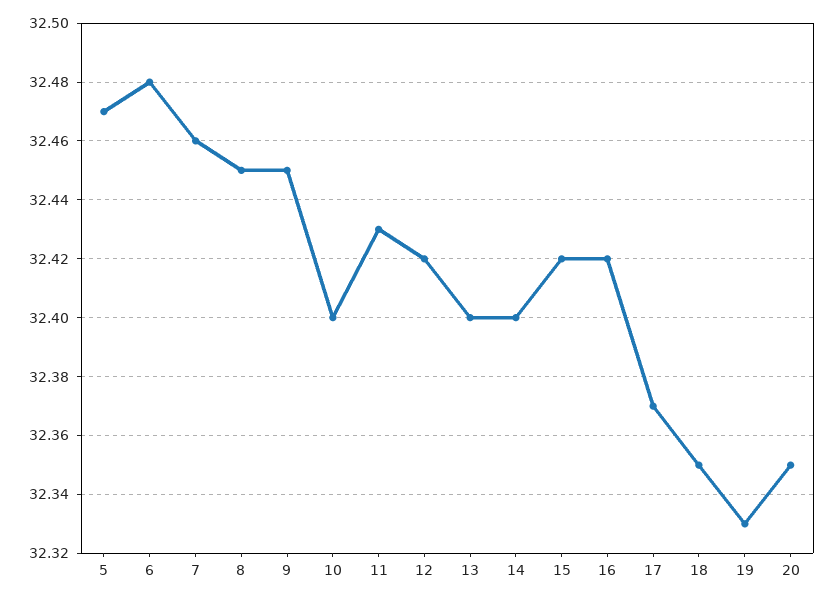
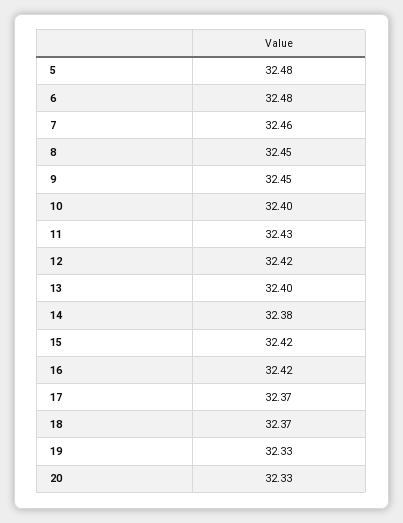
  {
-   "5": 32.47,
+   "5": 32.48,
    "6": 32.48,
    "7": 32.46,
    "8": 32.45,
    "9": 32.45,
    "10": 32.4,
    "11": 32.43,
    "12": 32.42,
    "13": 32.4,
-   "14": 32.4,
+   "14": 32.38,
    "15": 32.42,
    "16": 32.42,
    "17": 32.37,
-   "18": 32.35,
+   "18": 32.37,
    "19": 32.33,
-   "20": 32.35
+   "20": 32.33
  }

